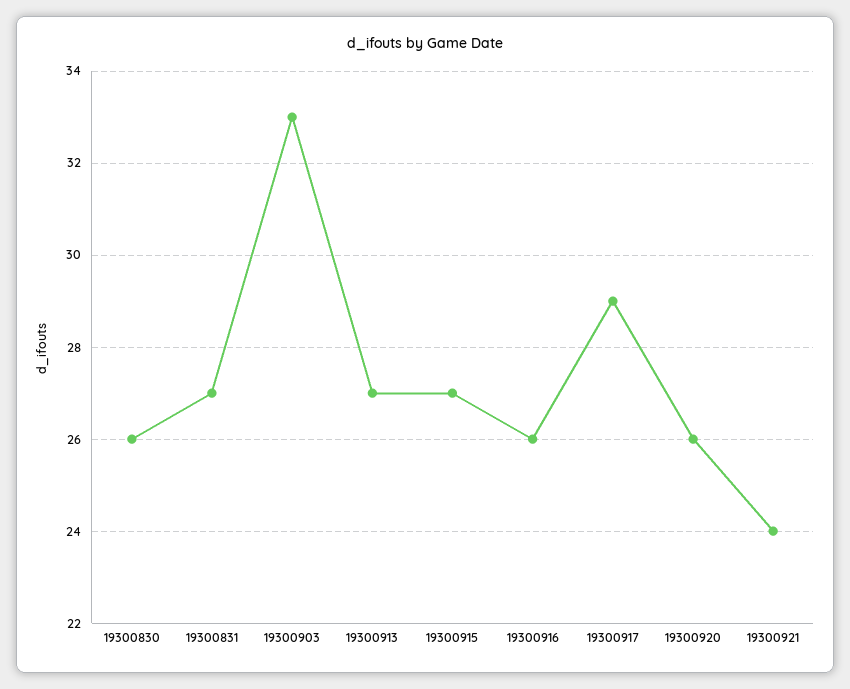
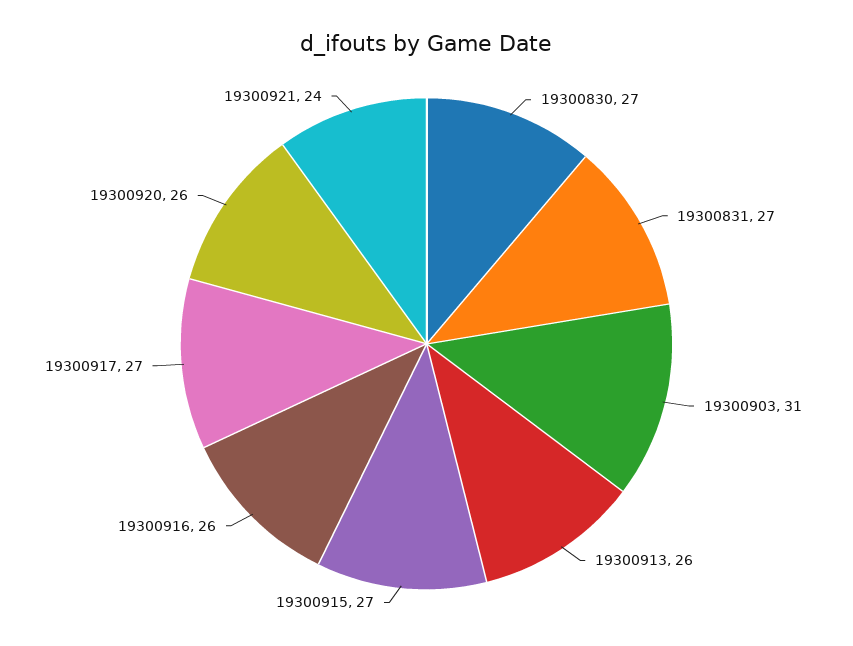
  {
-   "19300830": 26,
+   "19300830": 27,
    "19300831": 27,
-   "19300903": 33,
+   "19300903": 31,
-   "19300913": 27,
+   "19300913": 26,
    "19300915": 27,
    "19300916": 26,
-   "19300917": 29,
+   "19300917": 27,
    "19300920": 26,
    "19300921": 24
  }

